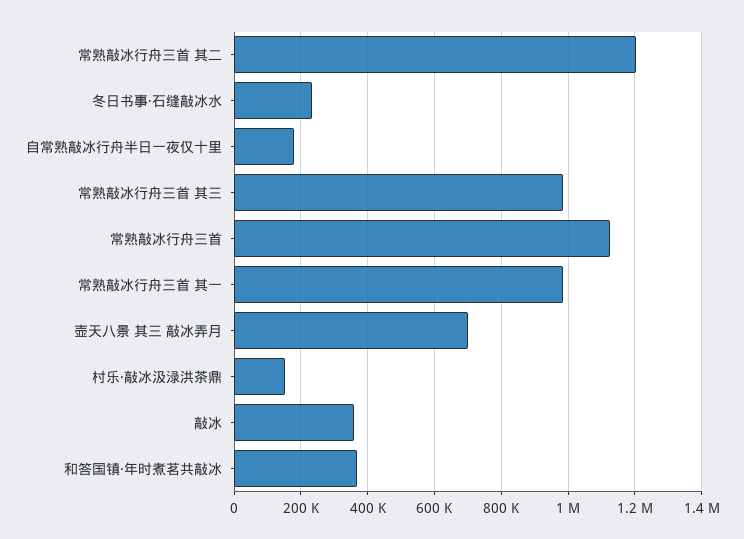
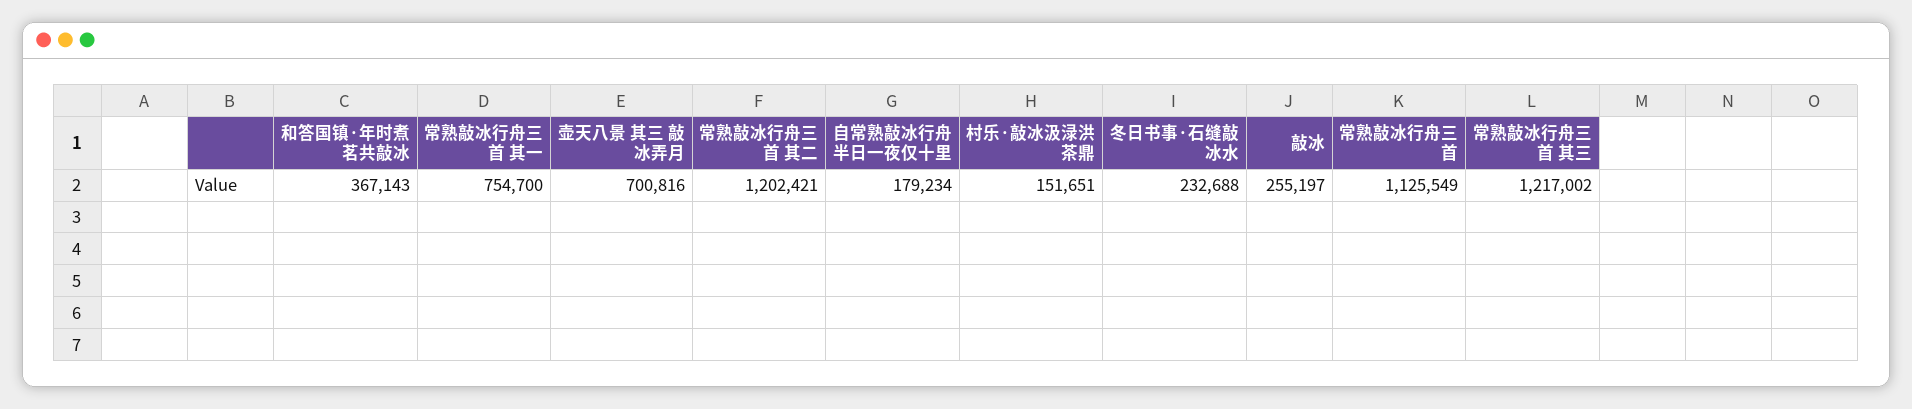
  {
    "常熟敲冰行舟三首 其二": 1202421,
    "冬日书事·石缝敲冰水": 232688,
    "自常熟敲冰行舟半日一夜仅十里": 179234,
-   "常熟敲冰行舟三首 其三": 980000,
+   "常熟敲冰行舟三首 其三": 1217002,
    "常熟敲冰行舟三首": 1125549,
-   "常熟敲冰行舟三首 其一": 980000,
+   "常熟敲冰行舟三首 其一": 754700,
    "壶天八景 其三 敲冰弄月": 700816,
    "村乐·敲冰汲渌洪茶鼎": 151651,
-   "敲冰": 360000,
+   "敲冰": 255197,
    "和答国镇·年时煮茗共敲冰": 367143
  }

